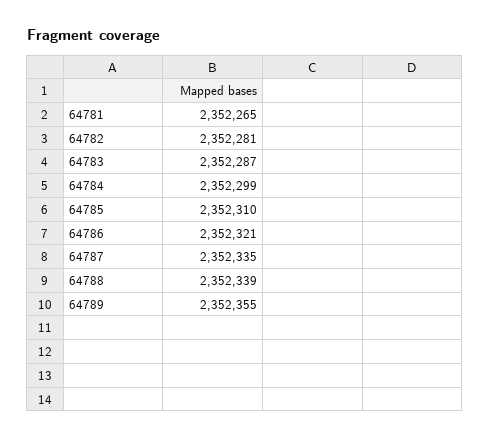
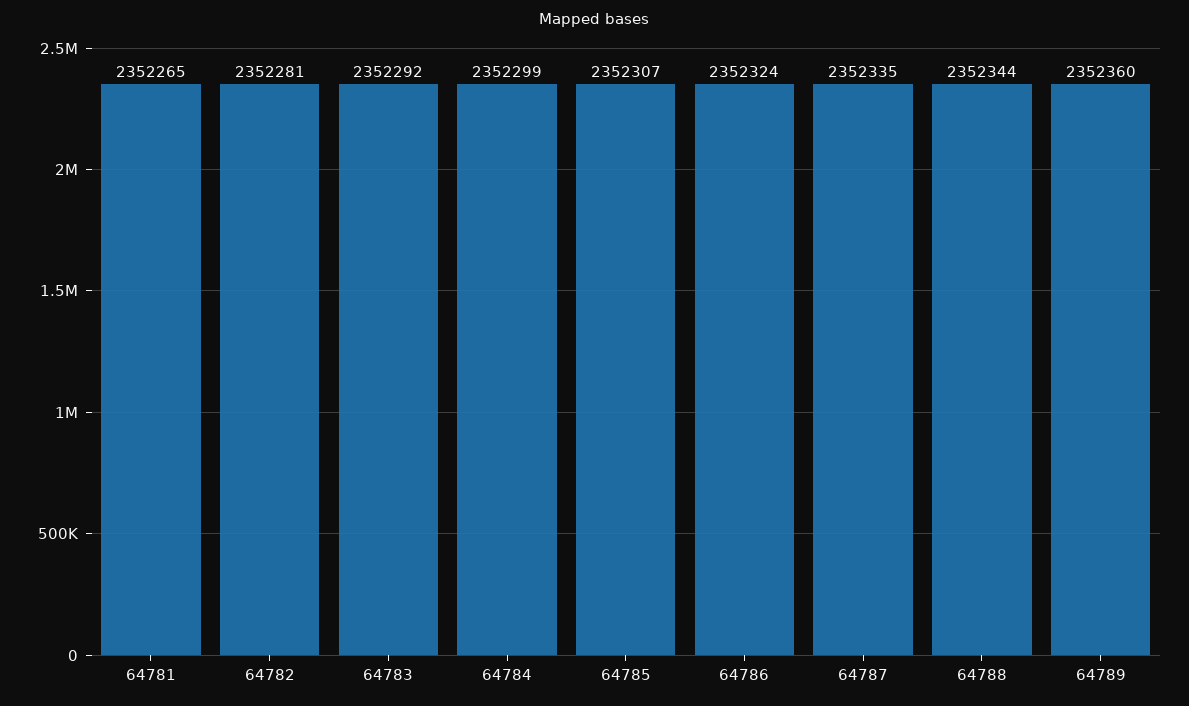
  {
    "64781": 2352265,
    "64782": 2352281,
-   "64783": 2352287,
+   "64783": 2352292,
    "64784": 2352299,
-   "64785": 2352310,
+   "64785": 2352307,
-   "64786": 2352321,
+   "64786": 2352324,
    "64787": 2352335,
-   "64788": 2352339,
+   "64788": 2352344,
-   "64789": 2352355
+   "64789": 2352360
  }

